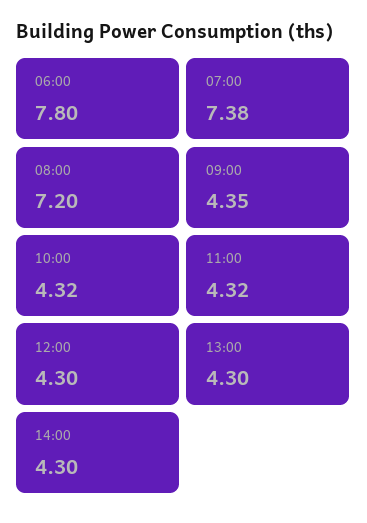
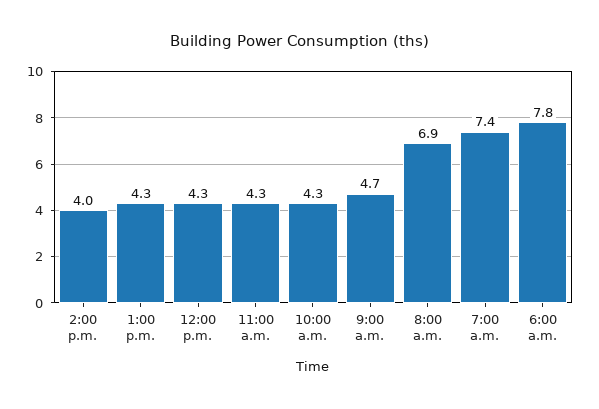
  {
    "06:00": 7.8,
    "07:00": 7.38,
-   "08:00": 7.2,
+   "08:00": 6.9,
-   "09:00": 4.35,
+   "09:00": 4.7,
    "10:00": 4.32,
    "11:00": 4.32,
    "12:00": 4.3,
    "13:00": 4.3,
-   "14:00": 4.3
+   "14:00": 4
  }

